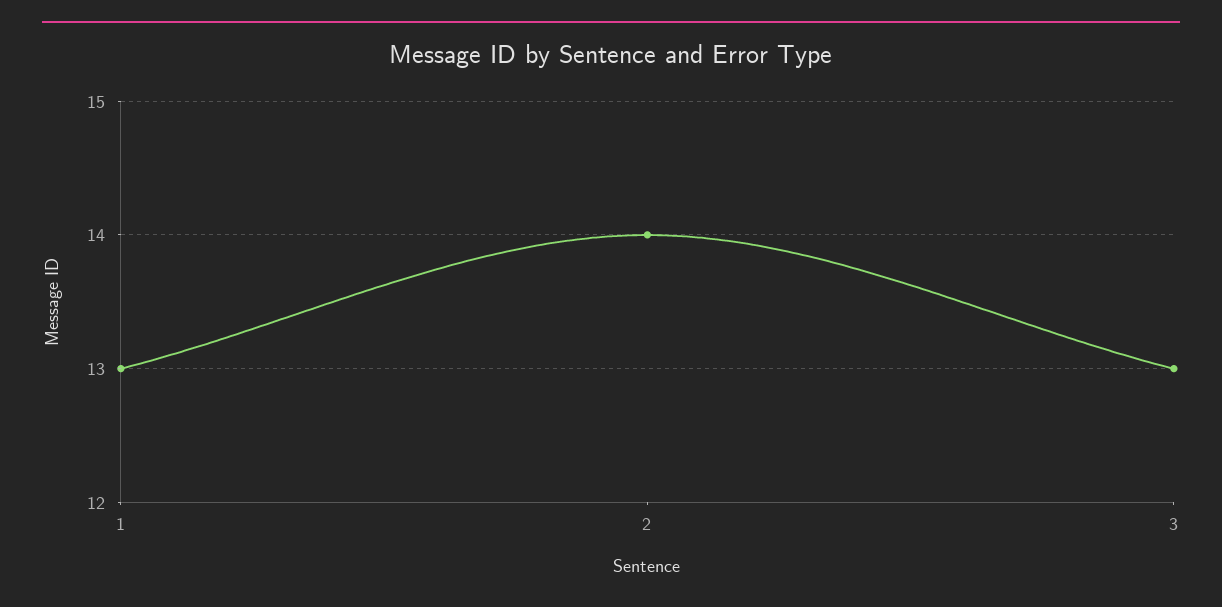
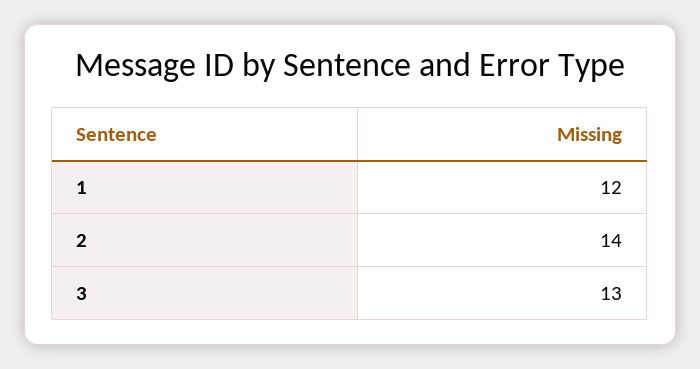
  {
-   "1": 13,
+   "1": 12,
    "2": 14,
    "3": 13
  }

